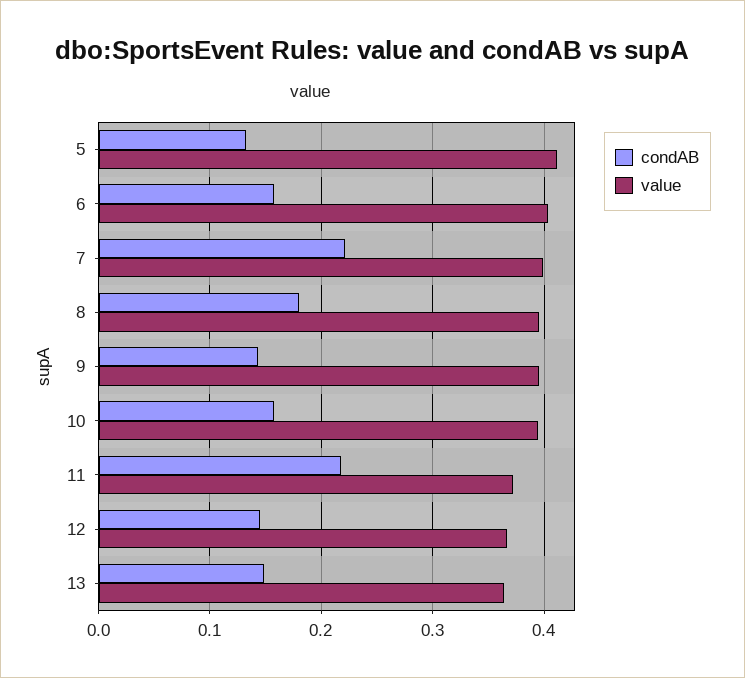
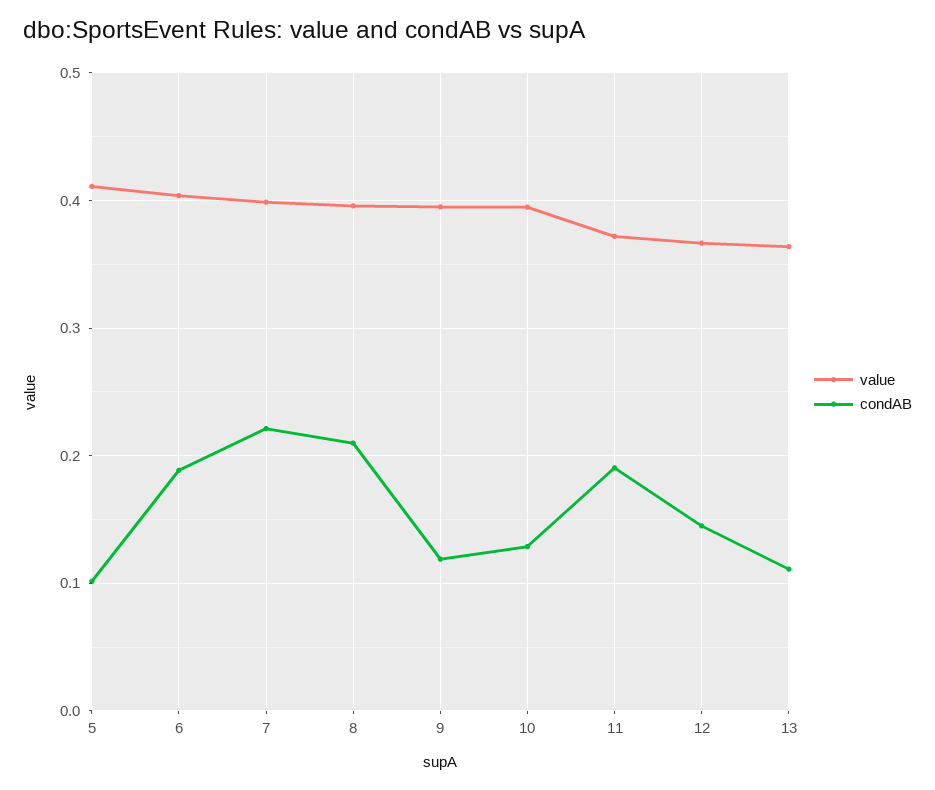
  {
    "condAB": {
-     "5": 0.13,
+     "5": 0.1,
-     "6": 0.16,
+     "6": 0.19,
      "7": 0.22,
-     "8": 0.18,
+     "8": 0.21,
-     "9": 0.14,
+     "9": 0.12,
-     "10": 0.16,
+     "10": 0.13,
-     "11": 0.22,
+     "11": 0.19,
      "12": 0.14,
-     "13": 0.15
+     "13": 0.11
    },
    "value": {
      "5": 0.41,
      "6": 0.4,
      "7": 0.4,
      "8": 0.4,
      "9": 0.4,
      "10": 0.39,
      "11": 0.37,
      "12": 0.37,
      "13": 0.36
    }
  }

